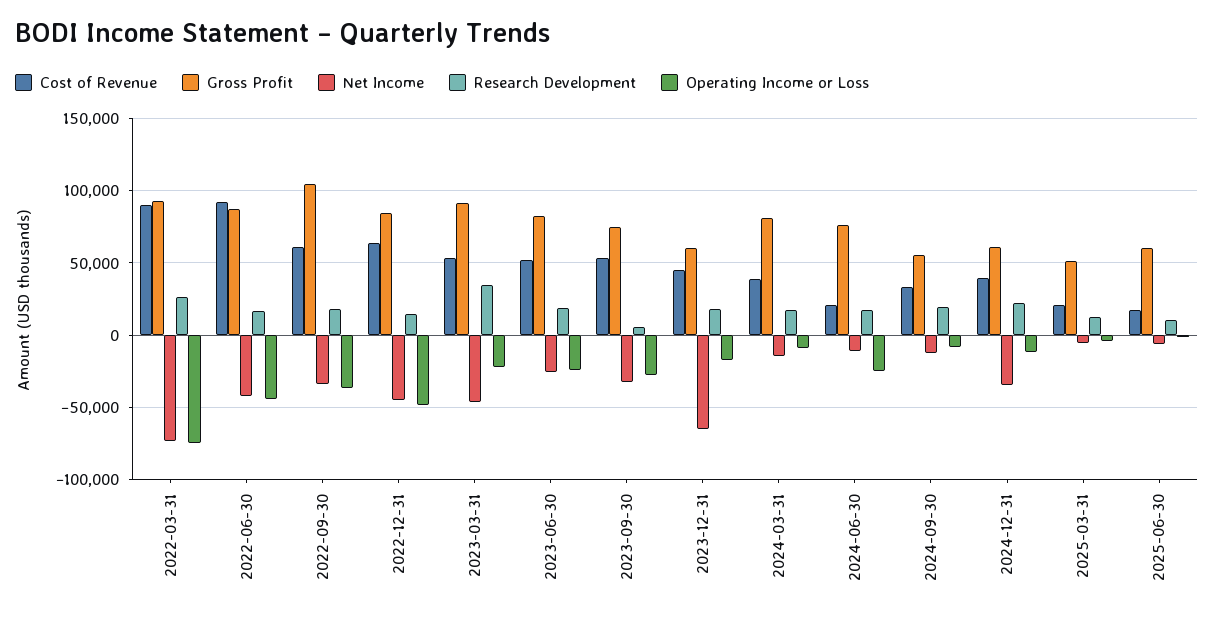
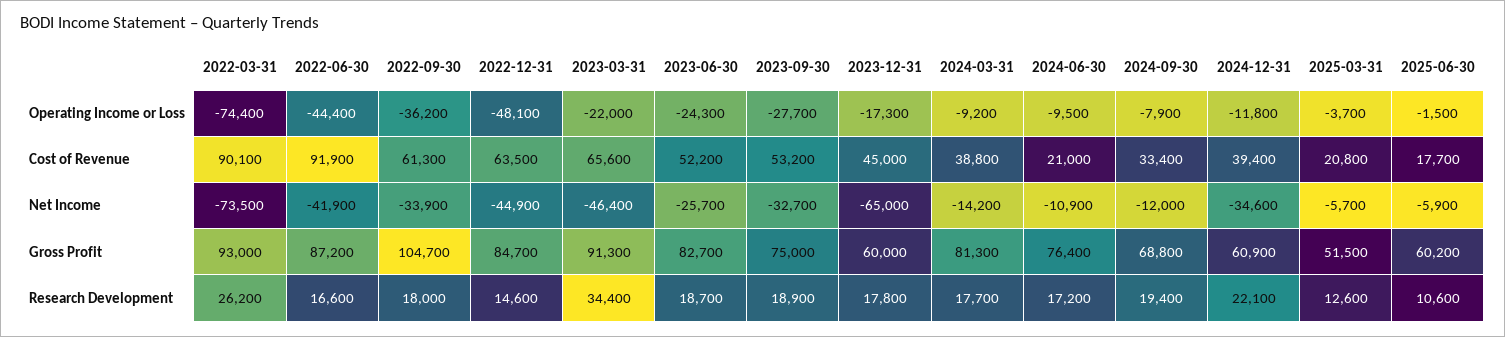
  {
    "Cost of Revenue": {
      "2022-03-31": 90100,
      "2022-06-30": 91900,
      "2022-09-30": 61300,
      "2022-12-31": 63500,
-     "2023-03-31": 55000,
+     "2023-03-31": 65600,
      "2023-06-30": 52200,
      "2023-09-30": 53200,
      "2023-12-31": 45000,
      "2024-03-31": 38800,
      "2024-06-30": 21000,
      "2024-09-30": 33400,
      "2024-12-31": 39400,
      "2025-03-31": 20800,
      "2025-06-30": 17700
    },
    "Gross Profit": {
      "2022-03-31": 93000,
      "2022-06-30": 87200,
      "2022-09-30": 104700,
      "2022-12-31": 84700,
      "2023-03-31": 91300,
      "2023-06-30": 82700,
      "2023-09-30": 75000,
      "2023-12-31": 60000,
      "2024-03-31": 81300,
      "2024-06-30": 76400,
-     "2024-09-30": 55000,
+     "2024-09-30": 68800,
      "2024-12-31": 60900,
      "2025-03-31": 51500,
      "2025-06-30": 60200
    },
    "Net Income": {
      "2022-03-31": -73500,
      "2022-06-30": -41900,
      "2022-09-30": -33900,
      "2022-12-31": -44900,
      "2023-03-31": -46400,
      "2023-06-30": -25700,
      "2023-09-30": -32700,
      "2023-12-31": -65000,
      "2024-03-31": -14200,
      "2024-06-30": -10900,
      "2024-09-30": -12000,
      "2024-12-31": -34600,
      "2025-03-31": -5700,
      "2025-06-30": -5900
    },
    "Research Development": {
      "2022-03-31": 26200,
      "2022-06-30": 16600,
      "2022-09-30": 18000,
      "2022-12-31": 14600,
      "2023-03-31": 34400,
      "2023-06-30": 18700,
-     "2023-09-30": 5000,
+     "2023-09-30": 18900,
      "2023-12-31": 17800,
      "2024-03-31": 17700,
      "2024-06-30": 17200,
      "2024-09-30": 19400,
      "2024-12-31": 22100,
      "2025-03-31": 12600,
      "2025-06-30": 10600
    },
    "Operating Income or Loss": {
      "2022-03-31": -74400,
      "2022-06-30": -44400,
      "2022-09-30": -36200,
      "2022-12-31": -48100,
      "2023-03-31": -22000,
      "2023-06-30": -24300,
      "2023-09-30": -27700,
      "2023-12-31": -17300,
      "2024-03-31": -9200,
-     "2024-06-30": -25000,
+     "2024-06-30": -9500,
      "2024-09-30": -7900,
      "2024-12-31": -11800,
      "2025-03-31": -3700,
      "2025-06-30": -1500
    }
  }

